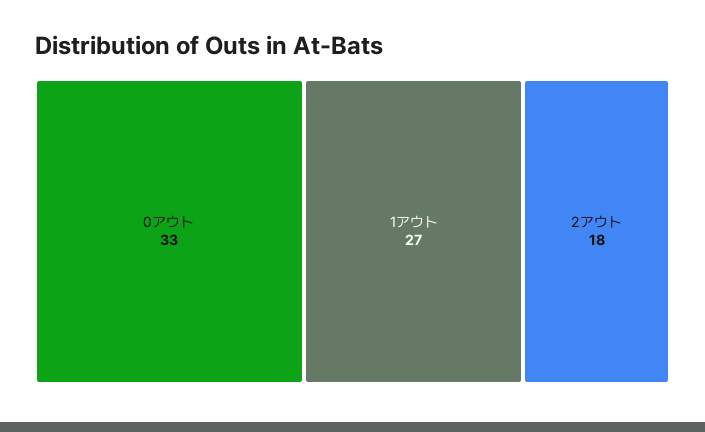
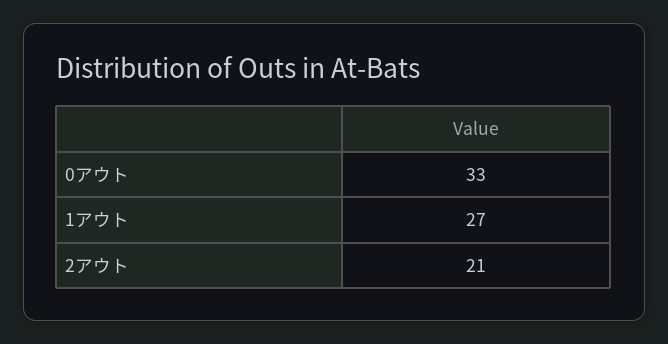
  {
    "0アウト": 33,
    "1アウト": 27,
-   "2アウト": 18
+   "2アウト": 21
  }

